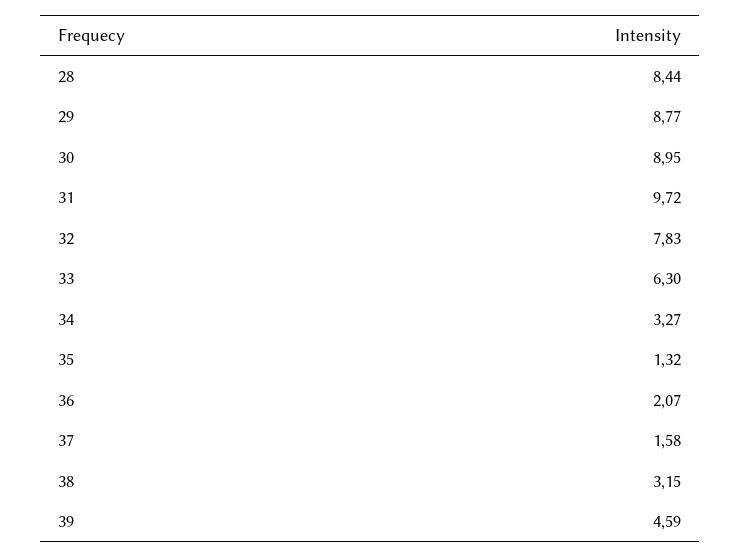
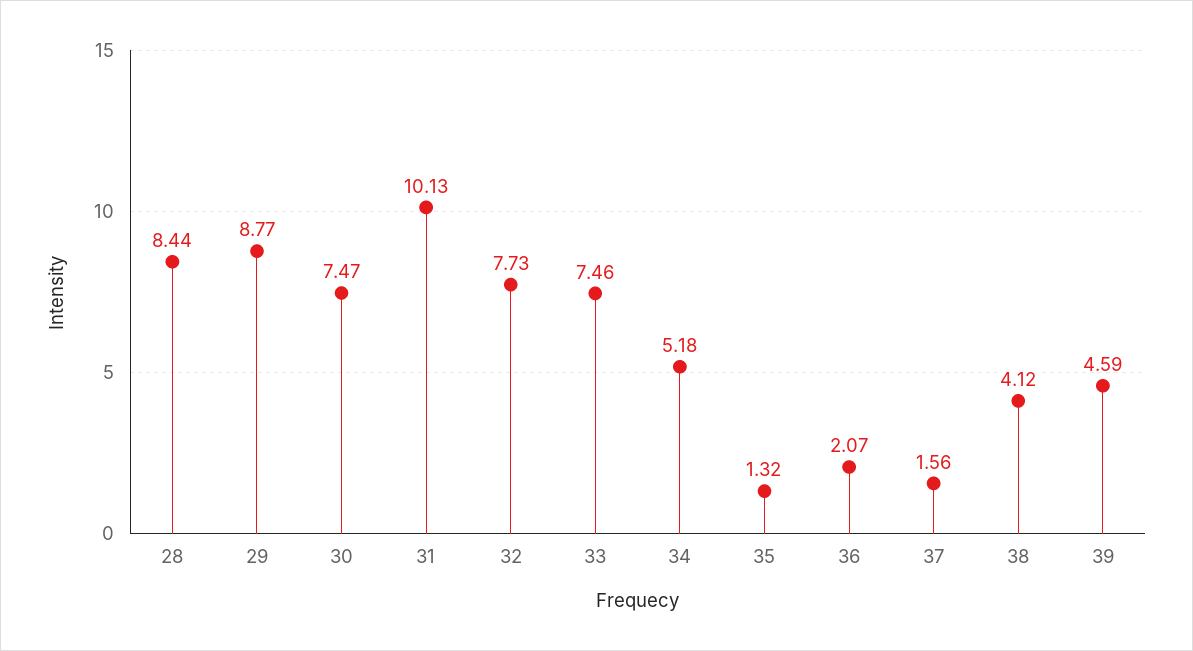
  {
    "28": 8.44,
    "29": 8.77,
-   "30": 8.95,
+   "30": 7.47,
-   "31": 9.72,
+   "31": 10.13,
-   "32": 7.83,
+   "32": 7.73,
-   "33": 6.3,
+   "33": 7.46,
-   "34": 3.27,
+   "34": 5.18,
    "35": 1.32,
    "36": 2.07,
-   "37": 1.58,
+   "37": 1.56,
-   "38": 3.15,
+   "38": 4.12,
    "39": 4.59
  }

